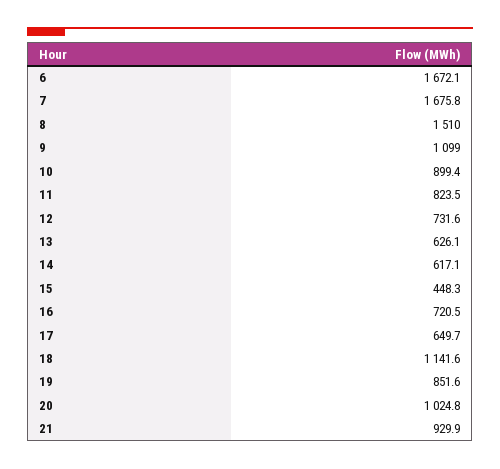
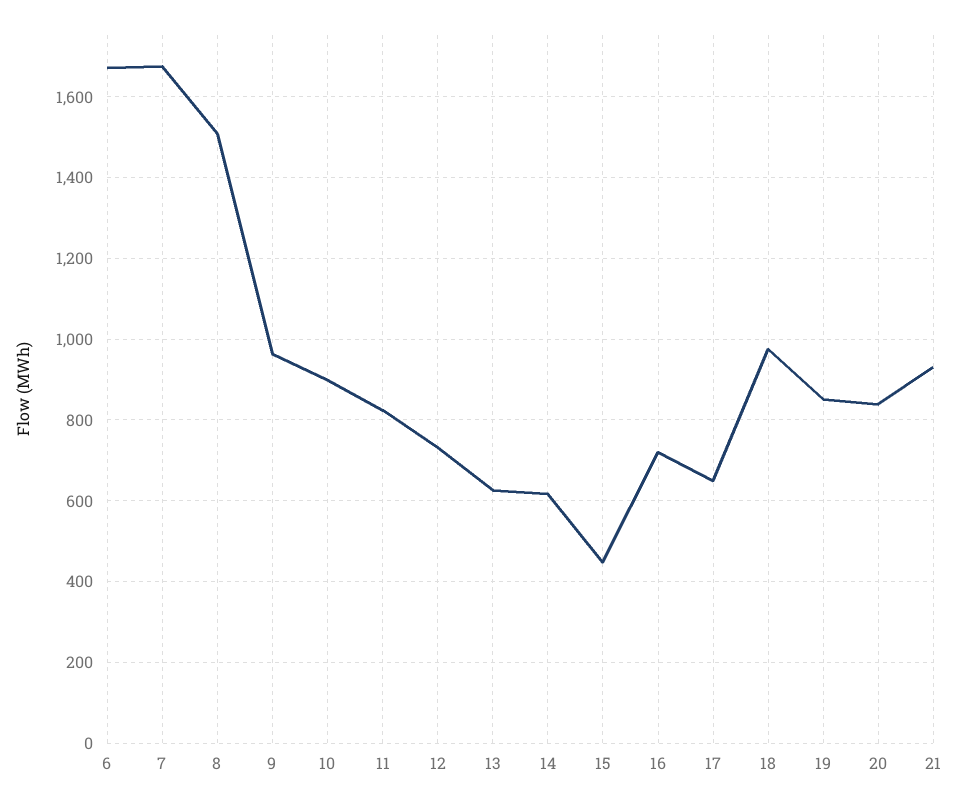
  {
    "6": 1672.1,
    "7": 1675.8,
    "8": 1510,
-   "9": 1099,
+   "9": 960,
    "10": 899.4,
    "11": 823.5,
    "12": 731.6,
    "13": 626.1,
    "14": 617.1,
    "15": 448.3,
    "16": 720.5,
    "17": 649.7,
-   "18": 1141.6,
+   "18": 980,
    "19": 851.6,
-   "20": 1024.8,
+   "20": 840,
    "21": 929.9
  }

